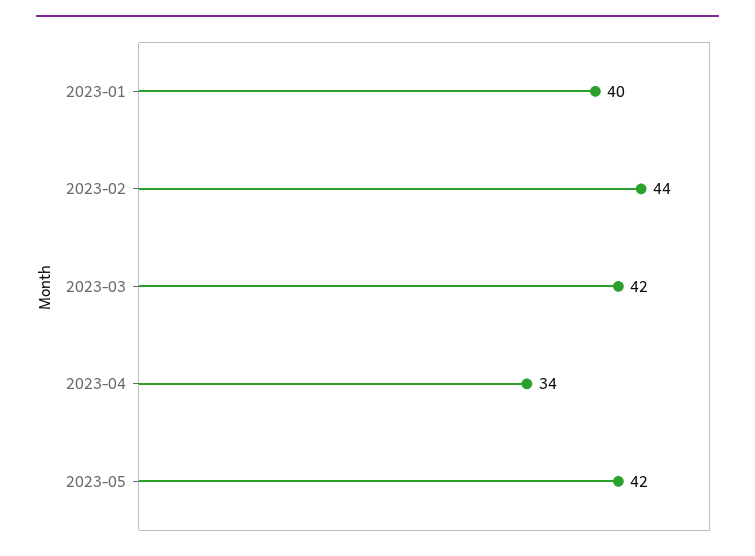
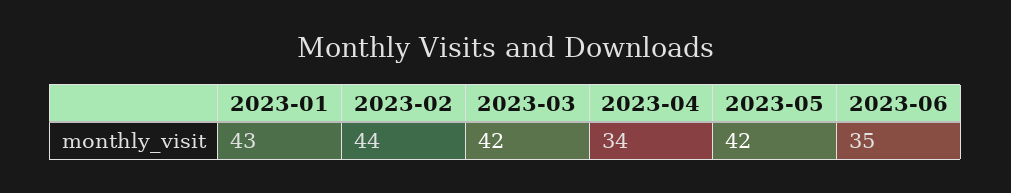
  {
-   "2023-01": 40,
+   "2023-01": 43,
    "2023-02": 44,
    "2023-03": 42,
    "2023-04": 34,
-   "2023-05": 42
+   "2023-05": 42,
+   "2023-06": 35
  }

